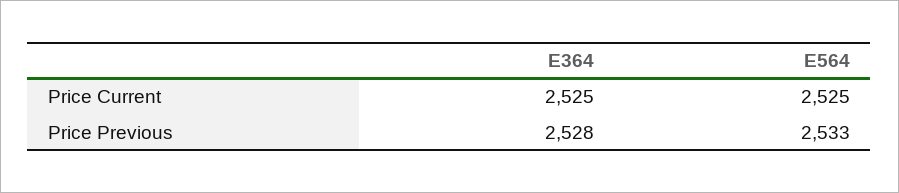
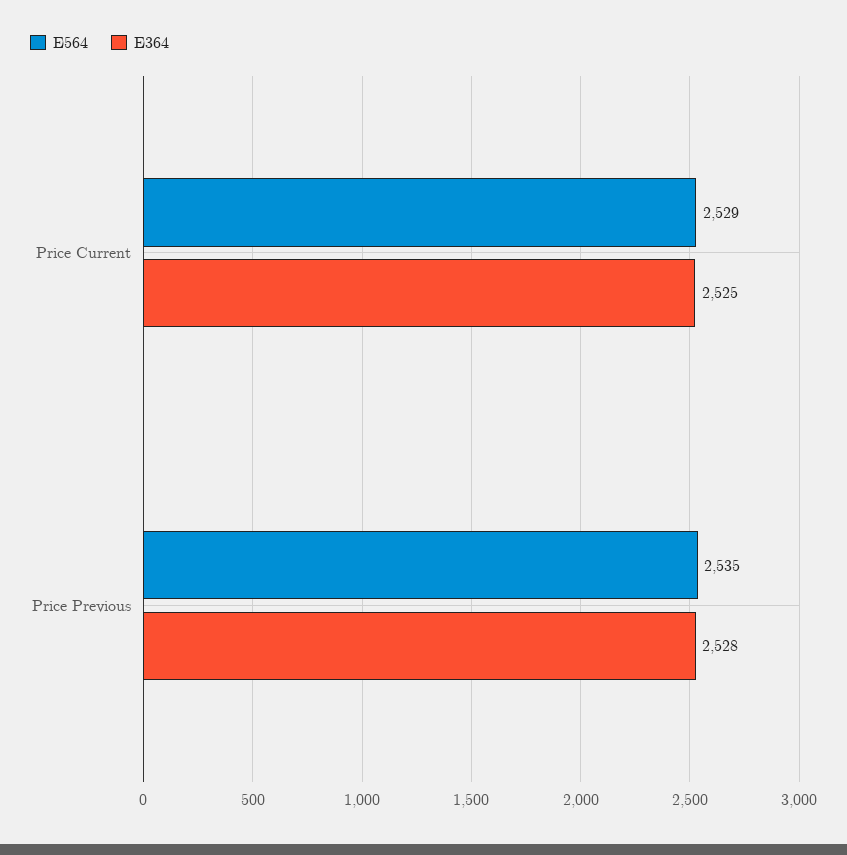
  {
    "E364": {
      "Price Current": 2525,
      "Price Previous": 2528
    },
    "E564": {
-     "Price Current": 2525,
+     "Price Current": 2529,
-     "Price Previous": 2533
+     "Price Previous": 2535
    }
  }

